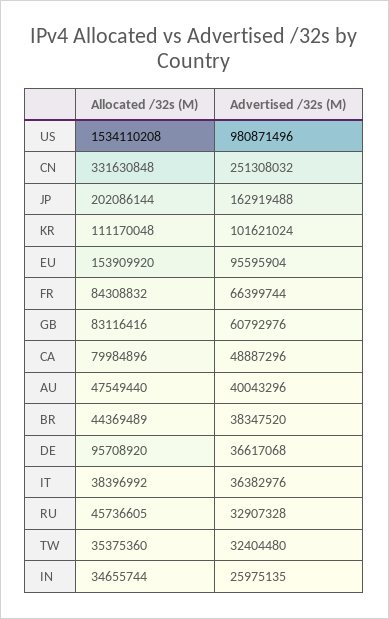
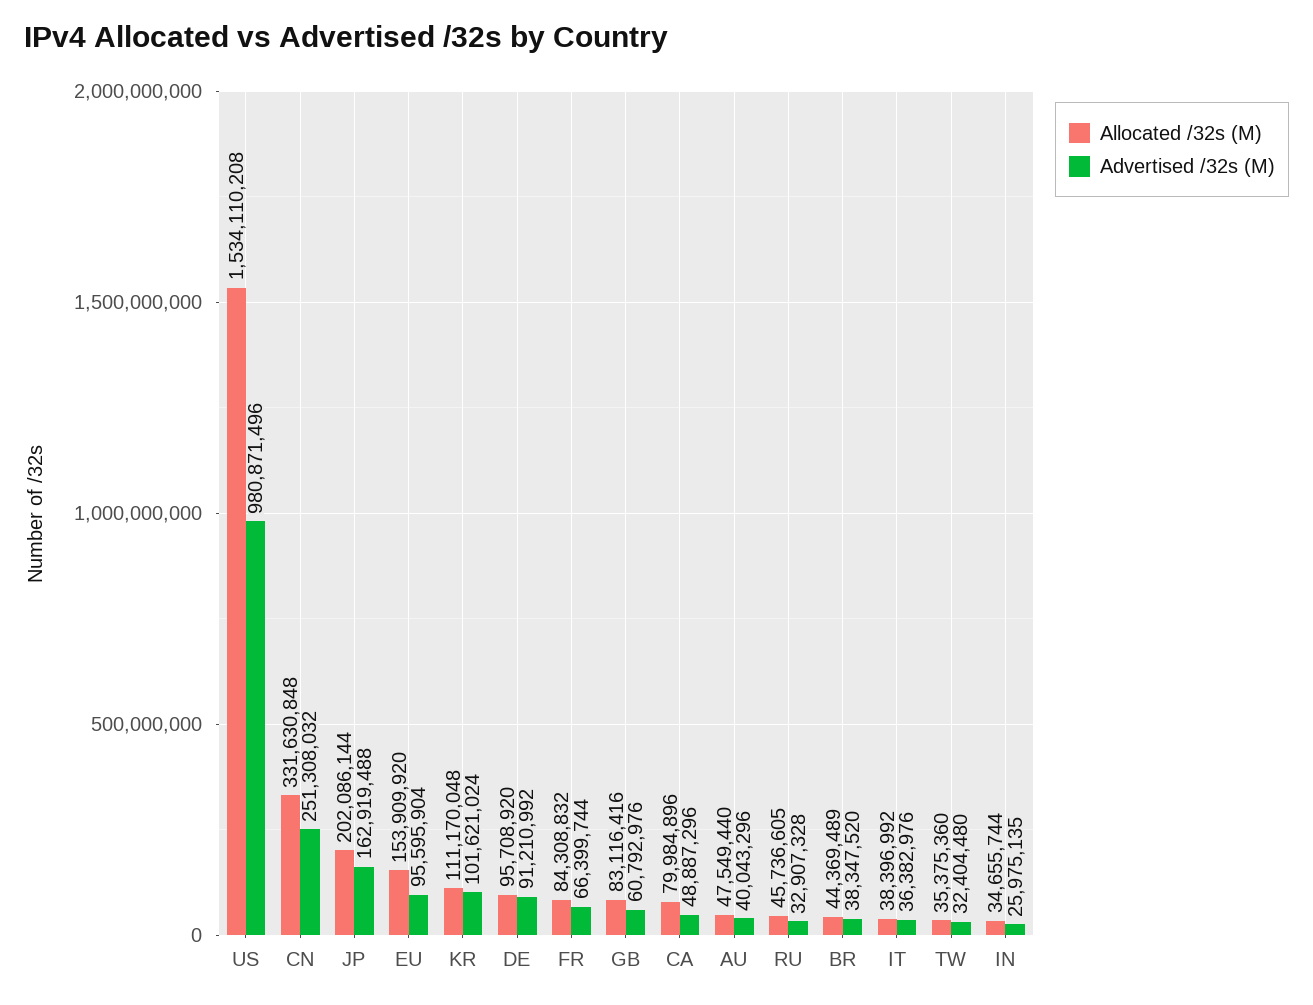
  {
    "Allocated /32s (M)": {
      "US": 1534110208,
      "CN": 331630848,
      "JP": 202086144,
      "KR": 111170048,
      "EU": 153909920,
      "FR": 84308832,
      "GB": 83116416,
      "CA": 79984896,
      "AU": 47549440,
      "BR": 44369489,
      "DE": 95708920,
      "IT": 38396992,
      "RU": 45736605,
      "TW": 35375360,
      "IN": 34655744
    },
    "Advertised /32s (M)": {
      "US": 980871496,
      "CN": 251308032,
      "JP": 162919488,
      "KR": 101621024,
      "EU": 95595904,
      "FR": 66399744,
      "GB": 60792976,
      "CA": 48887296,
      "AU": 40043296,
      "BR": 38347520,
-     "DE": 36617068,
+     "DE": 91210992,
      "IT": 36382976,
      "RU": 32907328,
      "TW": 32404480,
      "IN": 25975135
    }
  }

